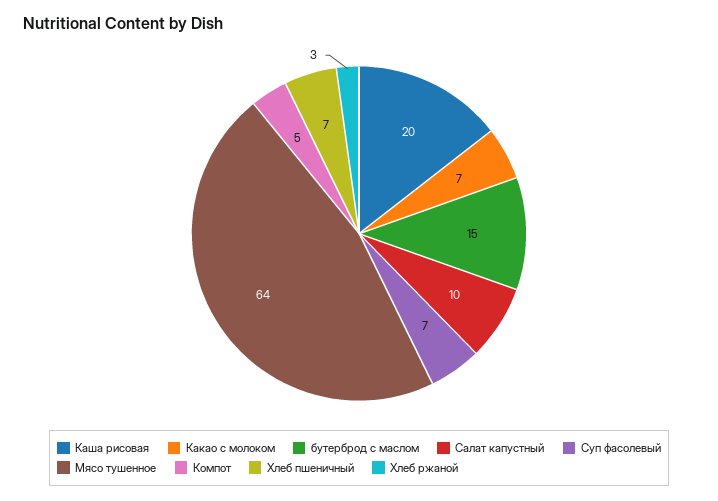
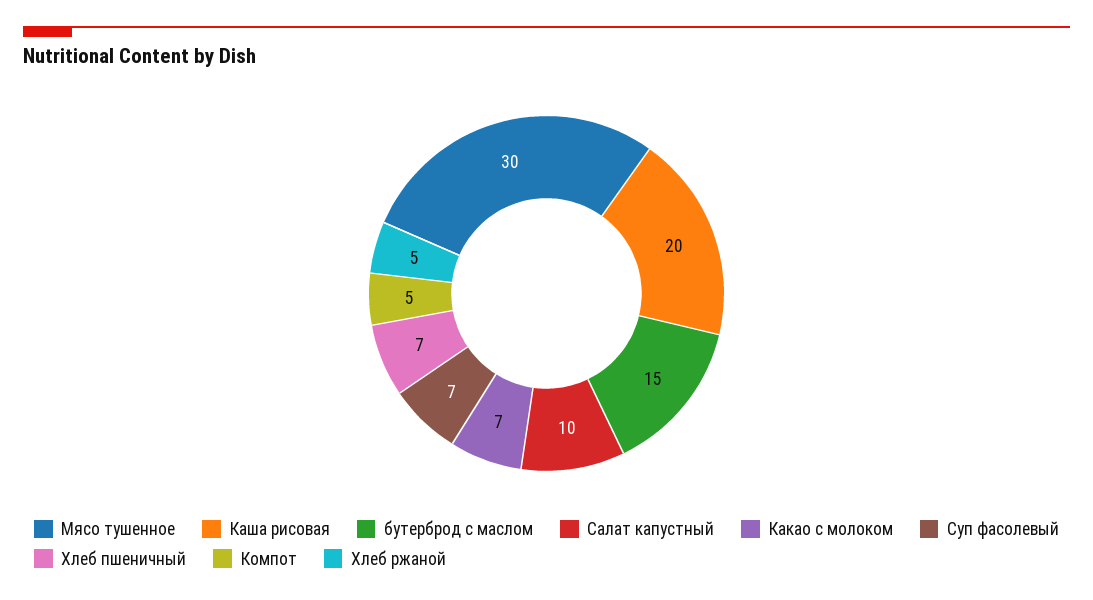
  {
    "Каша рисовая": 20,
    "Какао с молоком": 7,
    "бутерброд с маслом": 15,
    "Салат капустный": 10,
    "Суп фасолевый": 7,
-   "Мясо тушенное": 64,
+   "Мясо тушенное": 30,
    "Компот": 5,
    "Хлеб пшеничный": 7,
-   "Хлеб ржаной": 3
+   "Хлеб ржаной": 5
  }

